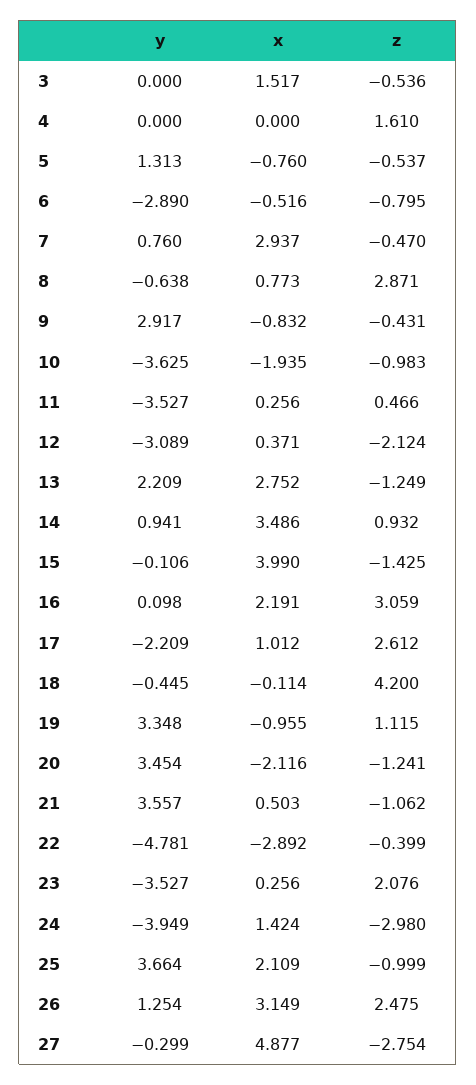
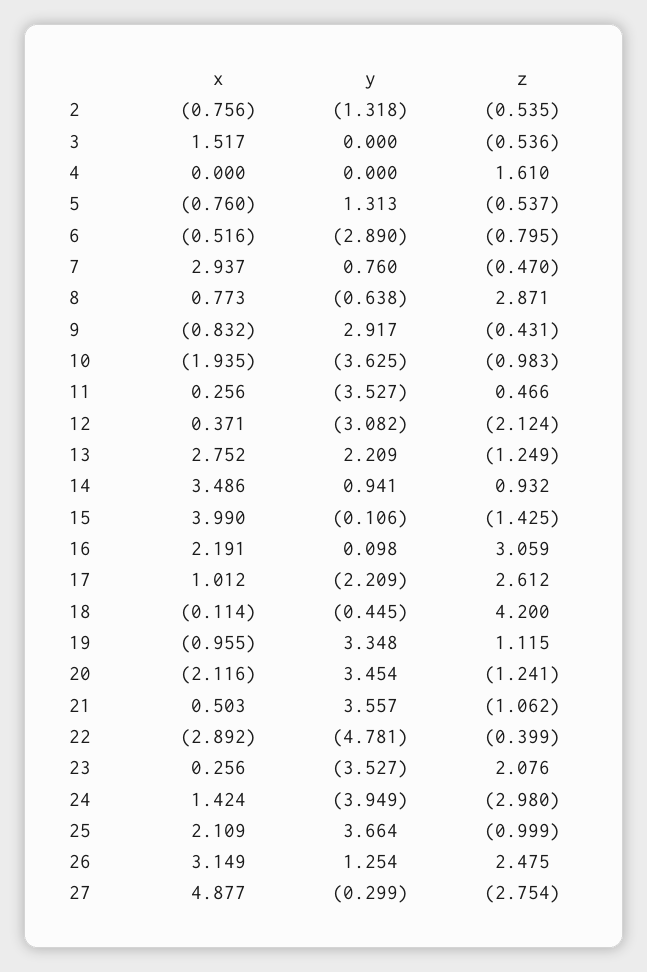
  {
    "y": {
      "3": 0,
      "4": 0,
      "5": 1.313,
      "6": -2.89,
      "7": 0.76,
      "8": -0.638,
      "9": 2.917,
      "10": -3.625,
      "11": -3.527,
-     "12": -3.089,
+     "12": -3.082,
      "13": 2.209,
      "14": 0.941,
      "15": -0.106,
      "16": 0.098,
      "17": -2.209,
      "18": -0.445,
      "19": 3.348,
      "20": 3.454,
      "21": 3.557,
      "22": -4.781,
      "23": -3.527,
      "24": -3.949,
      "25": 3.664,
      "26": 1.254,
-     "27": -0.299
+     "27": -0.299,
+     "2": -1.318
    },
    "x": {
      "3": 1.517,
      "4": 0,
      "5": -0.76,
      "6": -0.516,
      "7": 2.937,
      "8": 0.773,
      "9": -0.832,
      "10": -1.935,
      "11": 0.256,
      "12": 0.371,
      "13": 2.752,
      "14": 3.486,
      "15": 3.99,
      "16": 2.191,
      "17": 1.012,
      "18": -0.114,
      "19": -0.955,
      "20": -2.116,
      "21": 0.503,
      "22": -2.892,
      "23": 0.256,
      "24": 1.424,
      "25": 2.109,
      "26": 3.149,
-     "27": 4.877
+     "27": 4.877,
+     "2": -0.756
    },
    "z": {
      "3": -0.536,
      "4": 1.61,
      "5": -0.537,
      "6": -0.795,
      "7": -0.47,
      "8": 2.871,
      "9": -0.431,
      "10": -0.983,
      "11": 0.466,
      "12": -2.124,
      "13": -1.249,
      "14": 0.932,
      "15": -1.425,
      "16": 3.059,
      "17": 2.612,
      "18": 4.2,
      "19": 1.115,
      "20": -1.241,
      "21": -1.062,
      "22": -0.399,
      "23": 2.076,
      "24": -2.98,
      "25": -0.999,
      "26": 2.475,
-     "27": -2.754
+     "27": -2.754,
+     "2": -0.535
    }
  }

